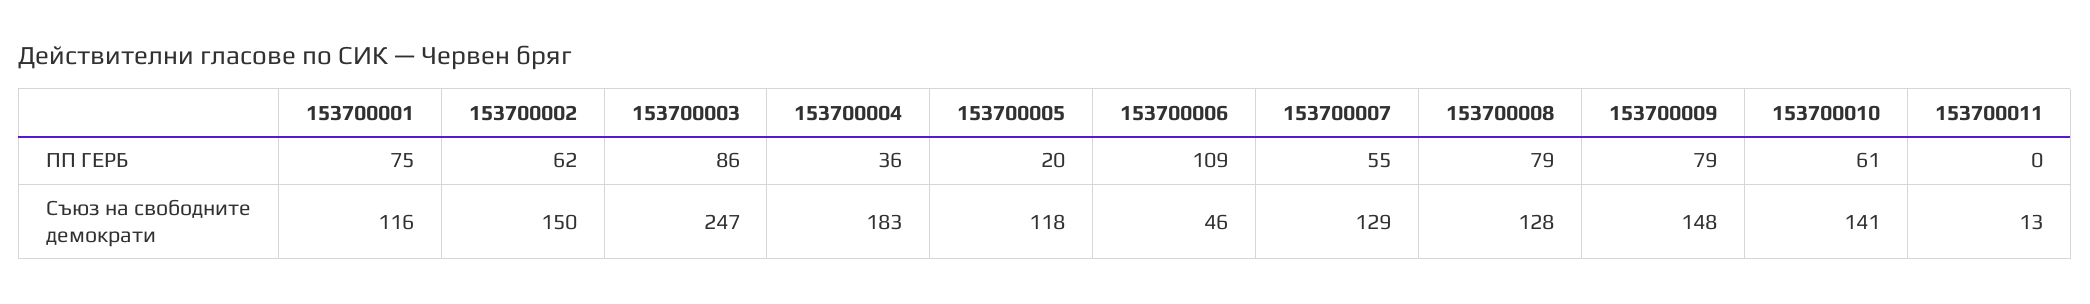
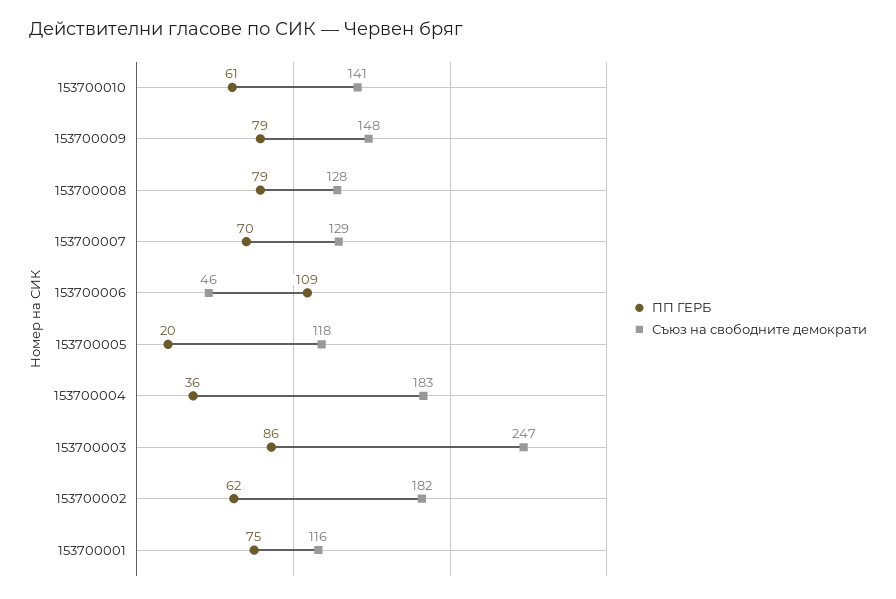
  {
    "ПП ГЕРБ": {
      "153700001": 75,
      "153700002": 62,
      "153700003": 86,
      "153700004": 36,
      "153700005": 20,
      "153700006": 109,
-     "153700007": 55,
+     "153700007": 70,
      "153700008": 79,
      "153700009": 79,
-     "153700010": 61,
+     "153700010": 61
-     "153700011": 0
    },
    "Съюз на свободните демократи": {
      "153700001": 116,
-     "153700002": 150,
+     "153700002": 182,
      "153700003": 247,
      "153700004": 183,
      "153700005": 118,
      "153700006": 46,
      "153700007": 129,
      "153700008": 128,
      "153700009": 148,
-     "153700010": 141,
+     "153700010": 141
-     "153700011": 13
    }
  }

